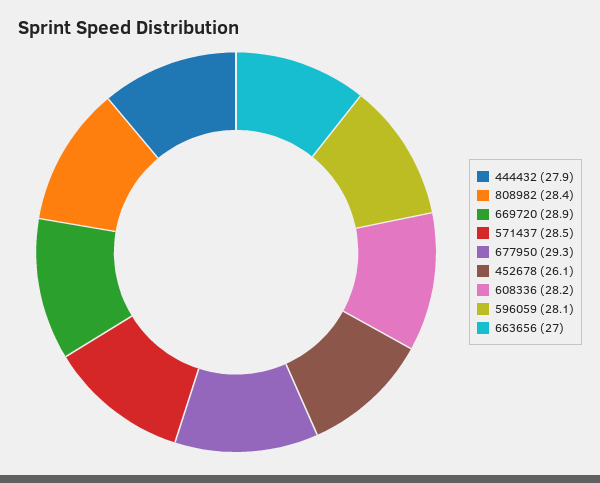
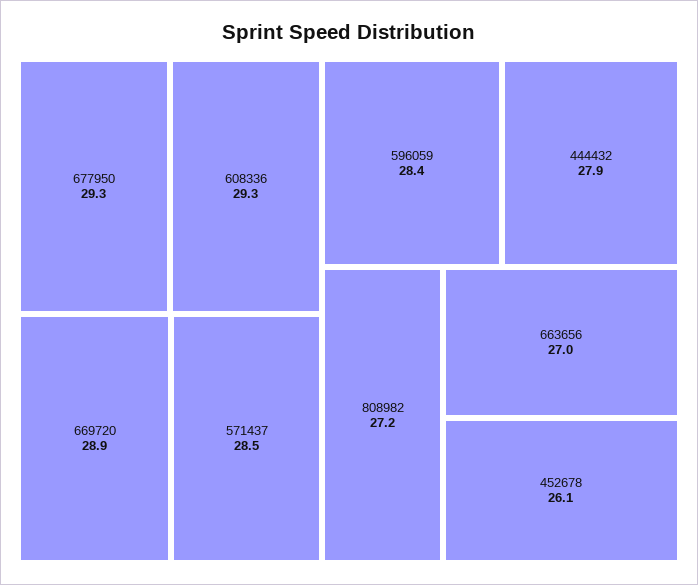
  {
    "444432": 27.9,
-   "808982": 28.4,
+   "808982": 27.2,
    "669720": 28.9,
    "571437": 28.5,
    "677950": 29.3,
    "452678": 26.1,
-   "608336": 28.2,
+   "608336": 29.3,
-   "596059": 28.1,
+   "596059": 28.4,
    "663656": 27
  }

